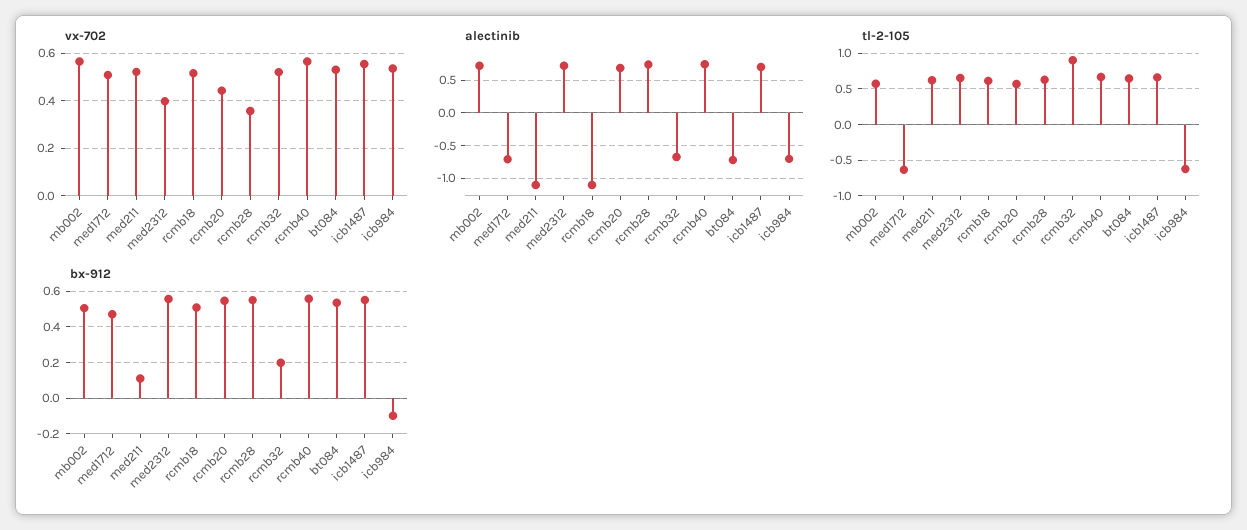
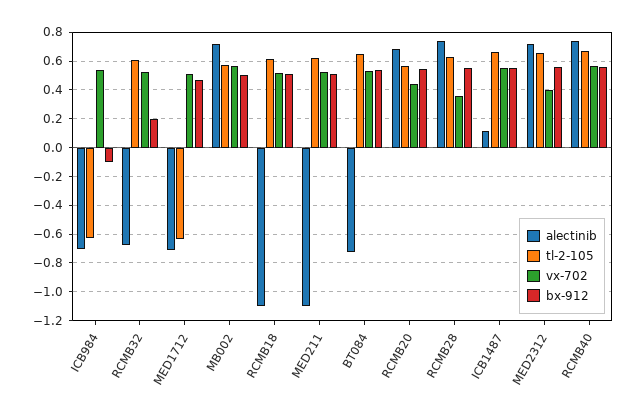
  {
    "vx-702": {
      "mb002": 0.55,
      "med1712": 0.5,
      "med211": 0.5,
      "med2312": 0.4,
      "rcmb18": 0.5,
      "rcmb20": 0.45,
      "rcmb28": 0.35,
      "rcmb32": 0.5,
      "rcmb40": 0.55,
      "bt084": 0.55,
      "icb1487": 0.55,
      "icb984": 0.55
    },
    "alectinib": {
      "mb002": 0.7,
      "med1712": -0.7,
      "med211": -1.1,
      "med2312": 0.7,
      "rcmb18": -1.1,
      "rcmb20": 0.7,
      "rcmb28": 0.75,
      "rcmb32": -0.7,
      "rcmb40": 0.75,
      "bt084": -0.7,
-     "icb1487": 0.7,
+     "icb1487": 0.1,
      "icb984": -0.7
    },
    "tl-2-105": {
      "mb002": 0.55,
      "med1712": -0.65,
      "med211": 0.6,
      "med2312": 0.65,
      "rcmb18": 0.6,
      "rcmb20": 0.55,
      "rcmb28": 0.65,
-     "rcmb32": 0.9,
+     "rcmb32": 0.6,
      "rcmb40": 0.65,
      "bt084": 0.65,
      "icb1487": 0.65,
      "icb984": -0.6
    },
    "bx-912": {
      "mb002": 0.5,
      "med1712": 0.45,
-     "med211": 0.1,
+     "med211": 0.5,
      "med2312": 0.55,
      "rcmb18": 0.5,
      "rcmb20": 0.55,
      "rcmb28": 0.55,
      "rcmb32": 0.2,
      "rcmb40": 0.55,
      "bt084": 0.55,
      "icb1487": 0.55,
      "icb984": -0.1
    }
  }

